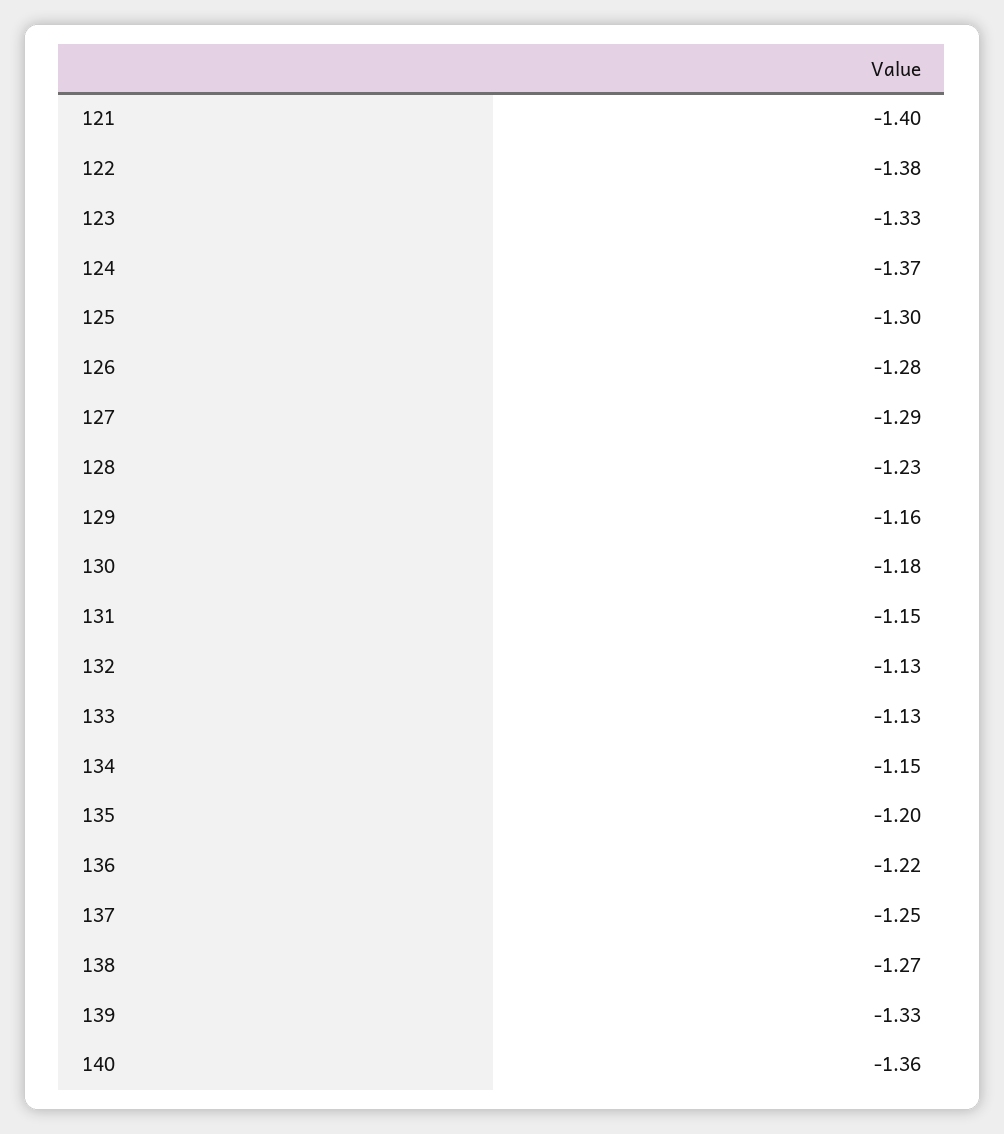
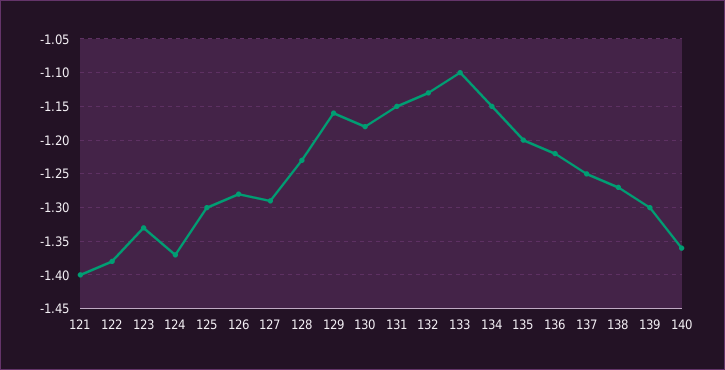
  {
    "121": -1.4,
    "122": -1.38,
    "123": -1.33,
    "124": -1.37,
    "125": -1.3,
    "126": -1.28,
    "127": -1.29,
    "128": -1.23,
    "129": -1.16,
    "130": -1.18,
    "131": -1.15,
    "132": -1.13,
-   "133": -1.13,
+   "133": -1.1,
    "134": -1.15,
    "135": -1.2,
    "136": -1.22,
    "137": -1.25,
    "138": -1.27,
-   "139": -1.33,
+   "139": -1.3,
    "140": -1.36
  }

